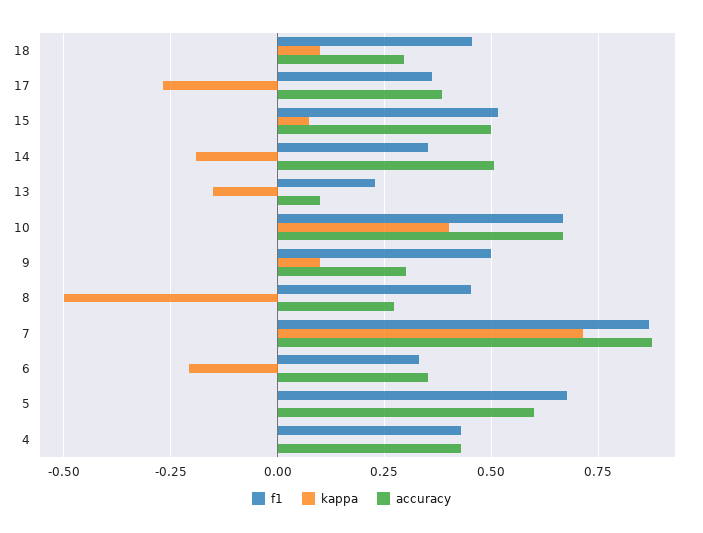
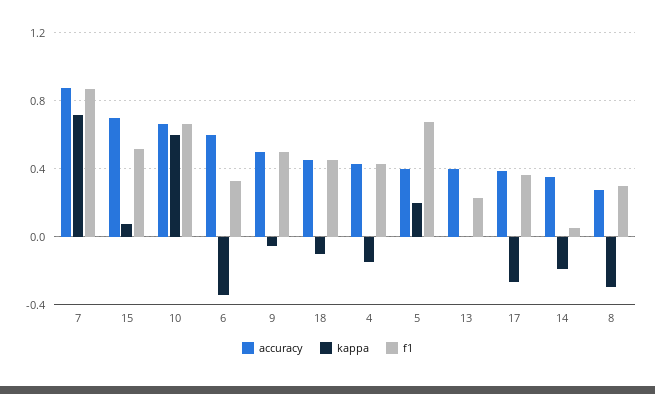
  {
    "f1": {
      "18": 0.45,
      "17": 0.35,
      "15": 0.525,
-     "14": 0.35,
+     "14": 0.05,
      "13": 0.225,
      "10": 0.675,
      "9": 0.5,
-     "8": 0.45,
+     "8": 0.3,
      "7": 0.875,
      "6": 0.325,
      "5": 0.675,
      "4": 0.425
    },
    "kappa": {
-     "18": 0.1,
+     "18": -0.1,
      "17": -0.275,
      "15": 0.075,
      "14": -0.2,
-     "13": -0.15,
+     "13": 0,
-     "10": 0.4,
+     "10": 0.6,
-     "9": 0.1,
+     "9": -0.05,
-     "8": -0.5,
+     "8": -0.3,
      "7": 0.725,
-     "6": -0.2,
+     "6": -0.35,
-     "5": 0,
+     "5": 0.2,
-     "4": 0
+     "4": -0.15
    },
    "accuracy": {
-     "18": 0.3,
+     "18": 0.45,
      "17": 0.375,
-     "15": 0.5,
+     "15": 0.7,
-     "14": 0.5,
+     "14": 0.35,
-     "13": 0.1,
+     "13": 0.4,
      "10": 0.675,
-     "9": 0.3,
+     "9": 0.5,
      "8": 0.275,
      "7": 0.875,
-     "6": 0.35,
+     "6": 0.6,
-     "5": 0.6,
+     "5": 0.4,
      "4": 0.425
    }
  }

